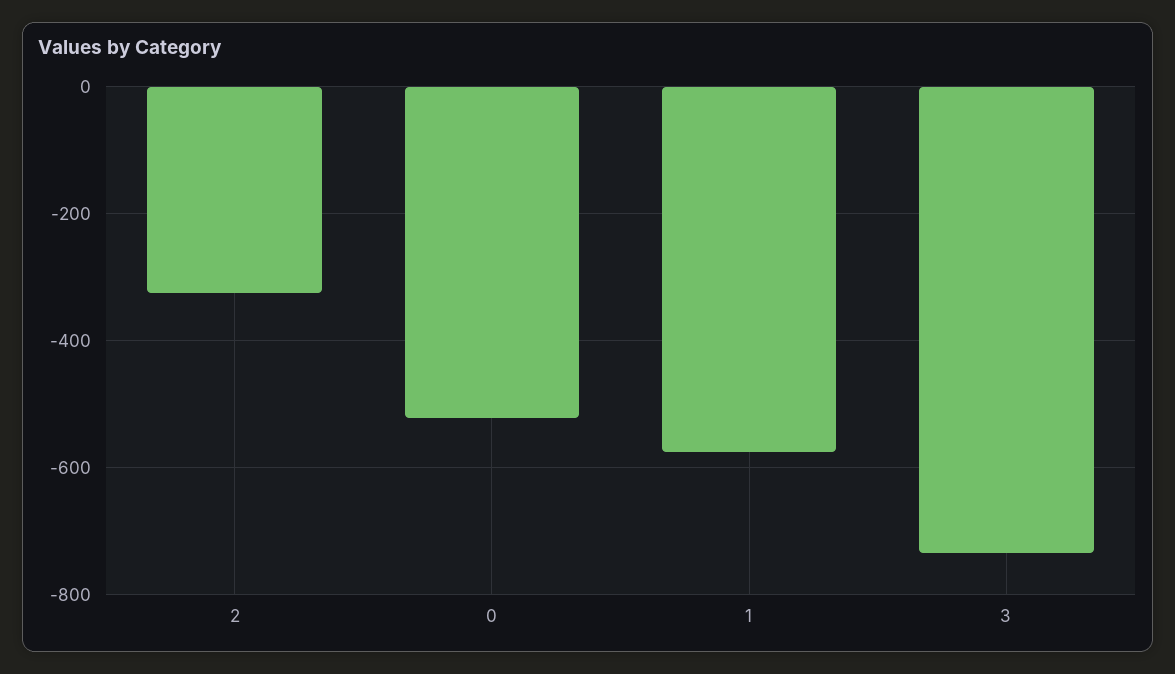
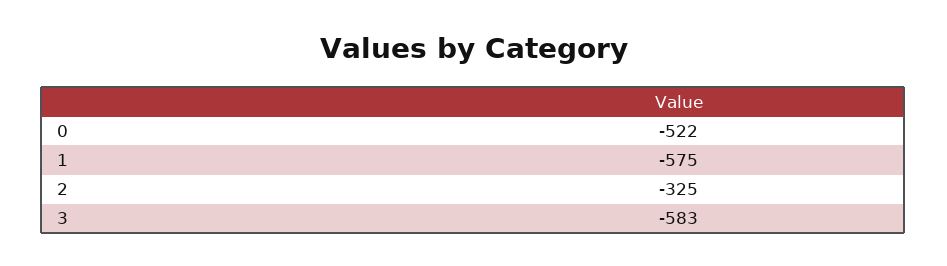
  {
    "2": -325,
    "0": -522,
    "1": -575,
-   "3": -740
+   "3": -583
  }

